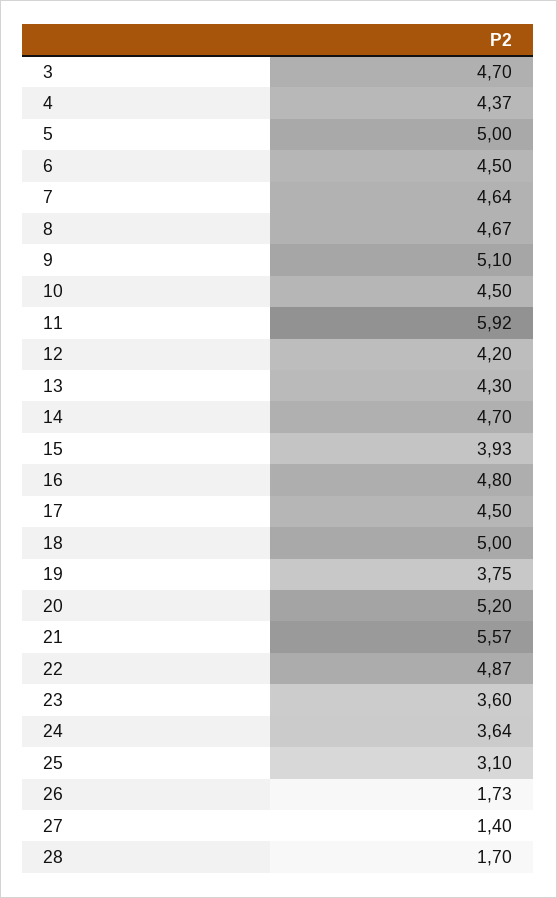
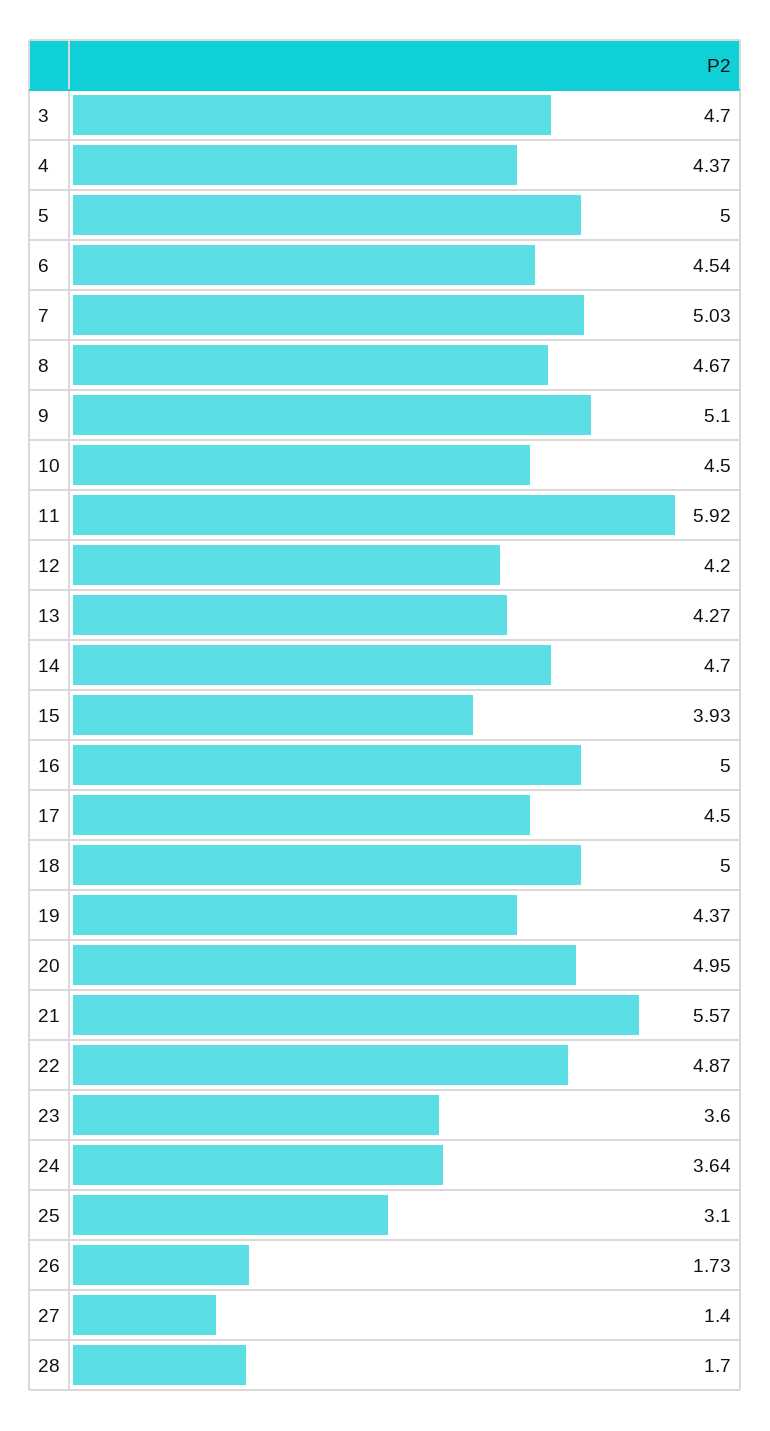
  {
    "3": 4.7,
    "4": 4.37,
    "5": 5,
-   "6": 4.5,
+   "6": 4.54,
-   "7": 4.64,
+   "7": 5.03,
    "8": 4.67,
    "9": 5.1,
    "10": 4.5,
    "11": 5.92,
    "12": 4.2,
-   "13": 4.3,
+   "13": 4.27,
    "14": 4.7,
    "15": 3.93,
-   "16": 4.8,
+   "16": 5,
    "17": 4.5,
    "18": 5,
-   "19": 3.75,
+   "19": 4.37,
-   "20": 5.2,
+   "20": 4.95,
    "21": 5.57,
    "22": 4.87,
    "23": 3.6,
    "24": 3.64,
    "25": 3.1,
    "26": 1.73,
    "27": 1.4,
    "28": 1.7
  }

